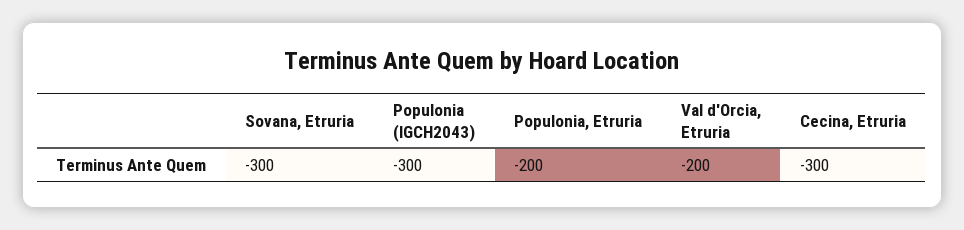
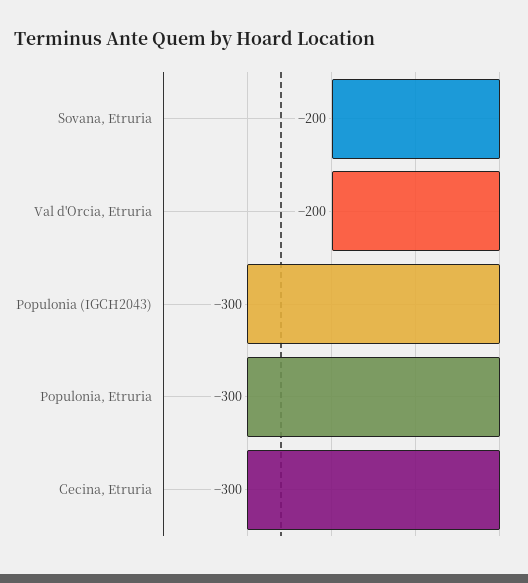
  {
-   "Sovana, Etruria": -300,
+   "Sovana, Etruria": -200,
    "Populonia (IGCH2043)": -300,
-   "Populonia, Etruria": -200,
+   "Populonia, Etruria": -300,
    "Val d'Orcia, Etruria": -200,
    "Cecina, Etruria": -300
  }

